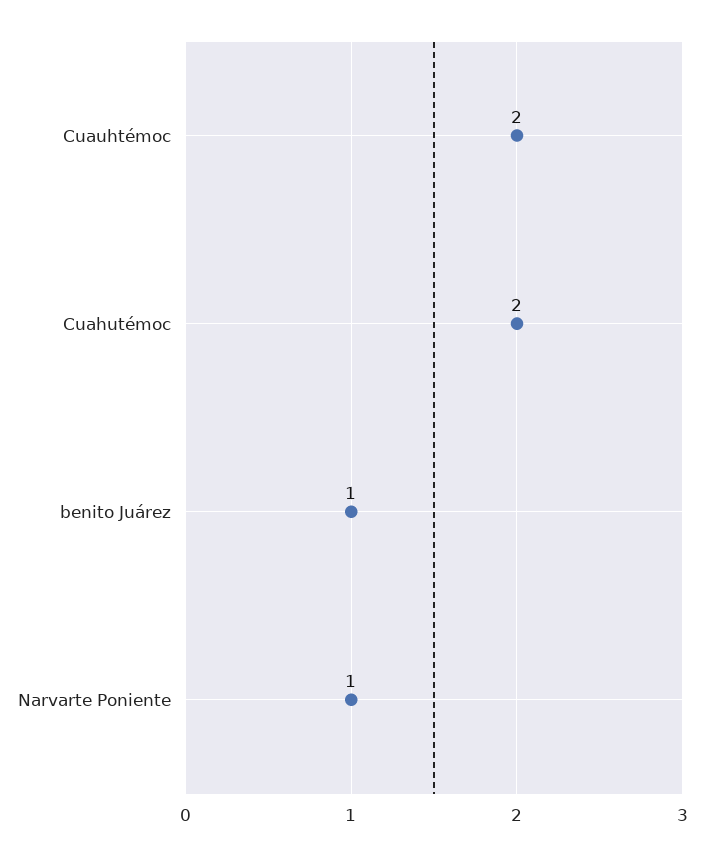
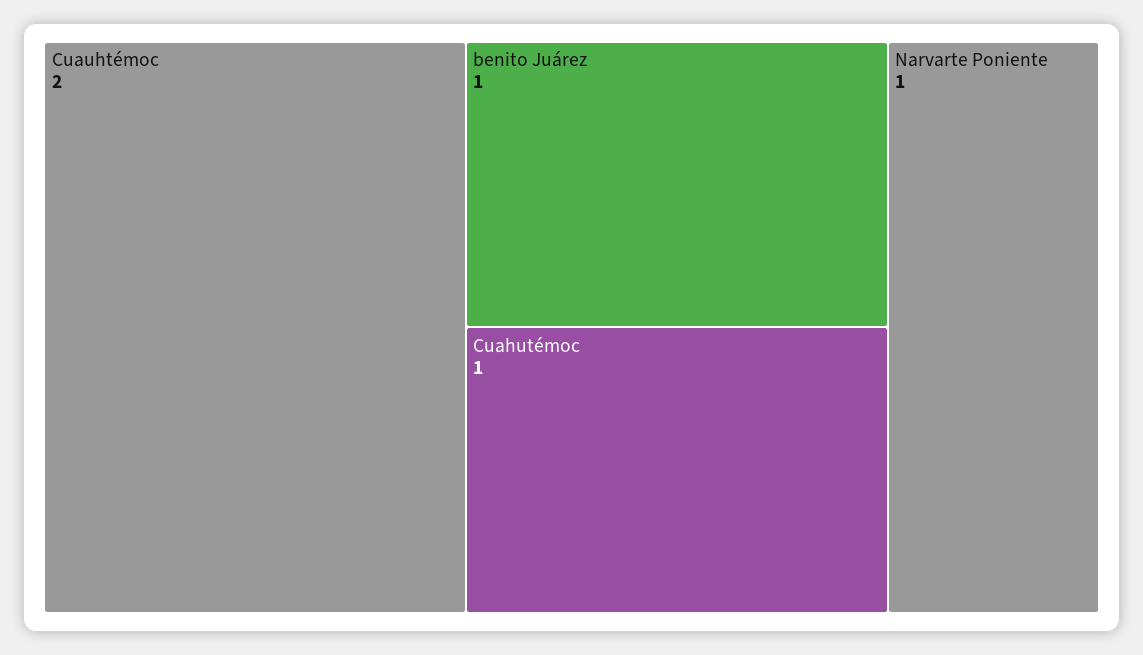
  {
    "Cuauhtémoc": 2,
-   "Cuahutémoc": 2,
+   "Cuahutémoc": 1,
    "benito Juárez": 1,
    "Narvarte Poniente": 1
  }

